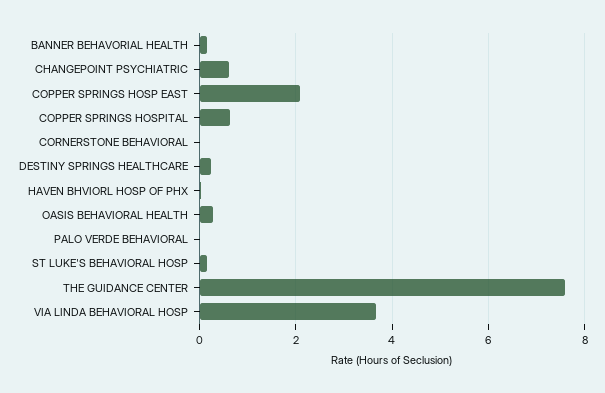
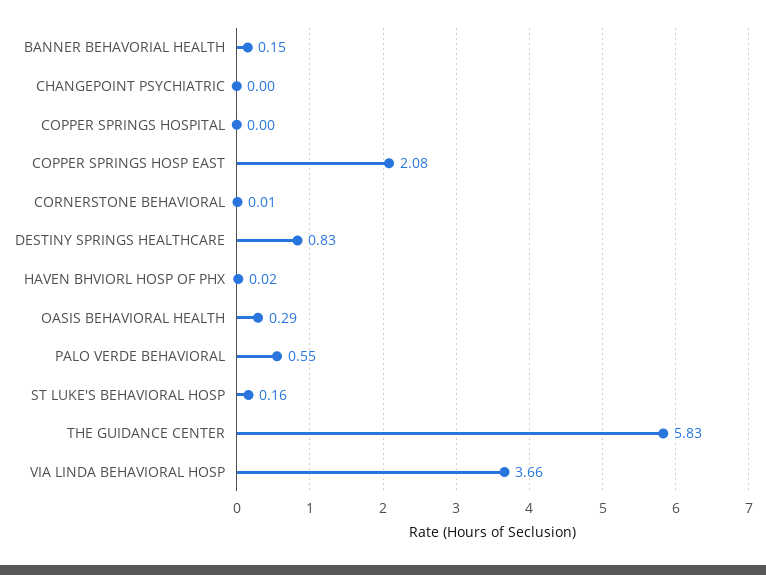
  {
    "BANNER BEHAVORIAL HEALTH": 0.15,
-   "CHANGEPOINT PSYCHIATRIC": 0.6,
+   "CHANGEPOINT PSYCHIATRIC": 0,
    "COPPER SPRINGS HOSP EAST": 2.08,
-   "COPPER SPRINGS HOSPITAL": 0.6,
+   "COPPER SPRINGS HOSPITAL": 0,
    "CORNERSTONE BEHAVIORAL": 0.01,
-   "DESTINY SPRINGS HEALTHCARE": 0.2,
+   "DESTINY SPRINGS HEALTHCARE": 0.83,
    "HAVEN BHVIORL HOSP OF PHX": 0.02,
    "OASIS BEHAVIORAL HEALTH": 0.29,
-   "PALO VERDE BEHAVIORAL": 0,
+   "PALO VERDE BEHAVIORAL": 0.55,
    "ST LUKE'S BEHAVIORAL HOSP": 0.16,
-   "THE GUIDANCE CENTER": 7.6,
+   "THE GUIDANCE CENTER": 5.83,
    "VIA LINDA BEHAVIORAL HOSP": 3.66
  }

